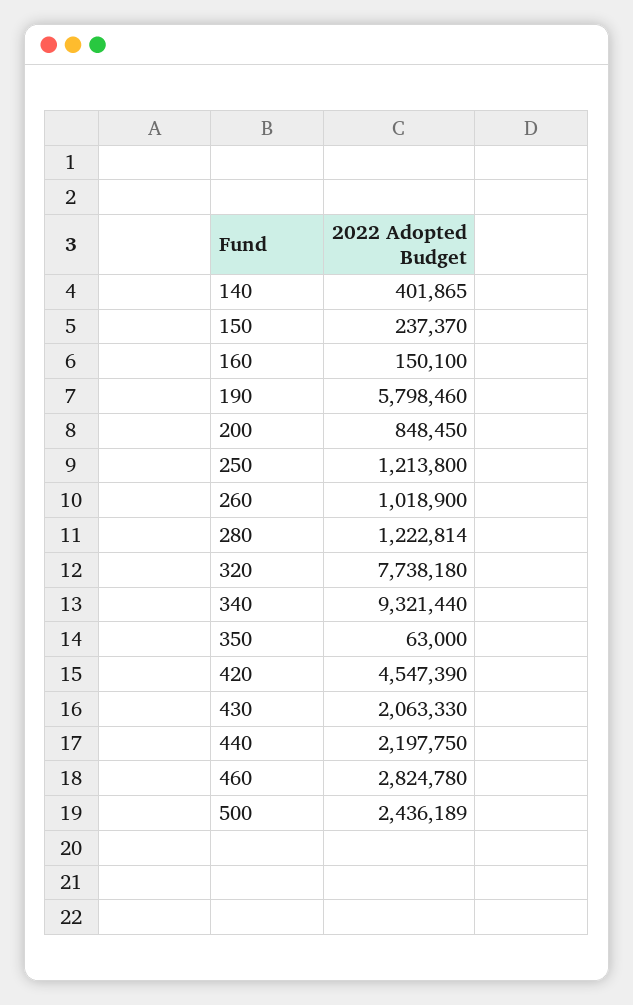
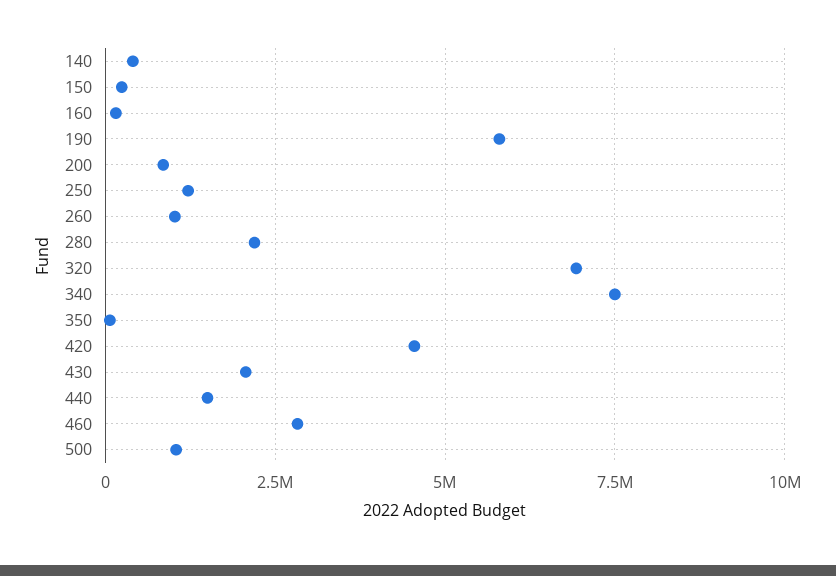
  {
    "140": 401865,
    "150": 237370,
    "160": 150100,
    "190": 5798460,
    "200": 848450,
    "250": 1213800,
    "260": 1018900,
-   "280": 1222814,
+   "280": 2250000,
-   "320": 7738180,
+   "320": 7000000,
-   "340": 9321440,
+   "340": 7500000,
    "350": 63000,
    "420": 4547390,
    "430": 2063330,
-   "440": 2197750,
+   "440": 1500000,
    "460": 2824780,
-   "500": 2436189
+   "500": 1000000
  }

